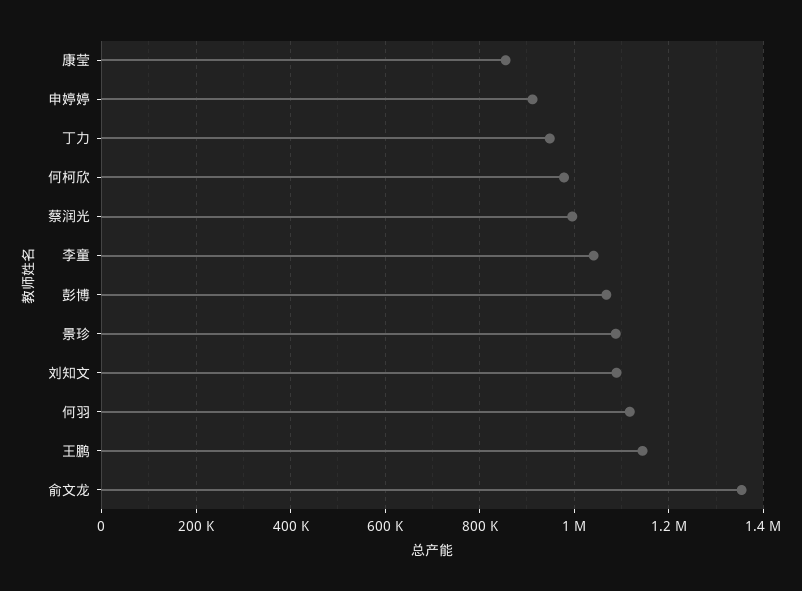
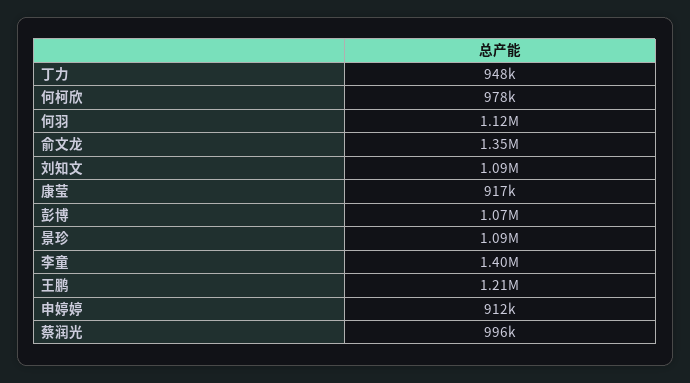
  {
-   "康莹": 860000,
+   "康莹": 917000,
    "申婷婷": 912000,
    "丁力": 948000,
    "何柯欣": 978000,
    "蔡润光": 996000,
-   "李童": 1040000,
+   "李童": 1400000,
    "彭博": 1070000,
    "景珍": 1090000,
    "刘知文": 1090000,
    "何羽": 1120000,
-   "王鹏": 1140000,
+   "王鹏": 1210000,
    "俞文龙": 1350000
  }

